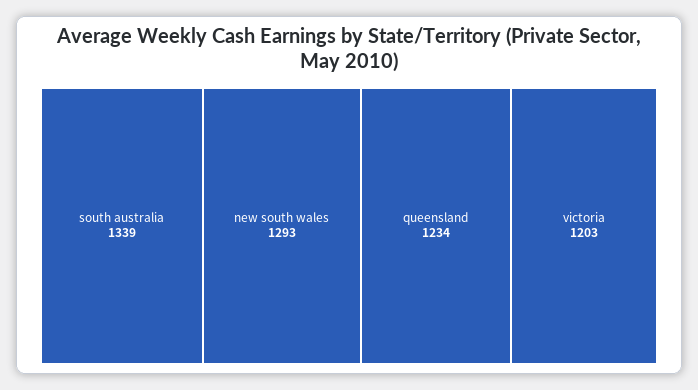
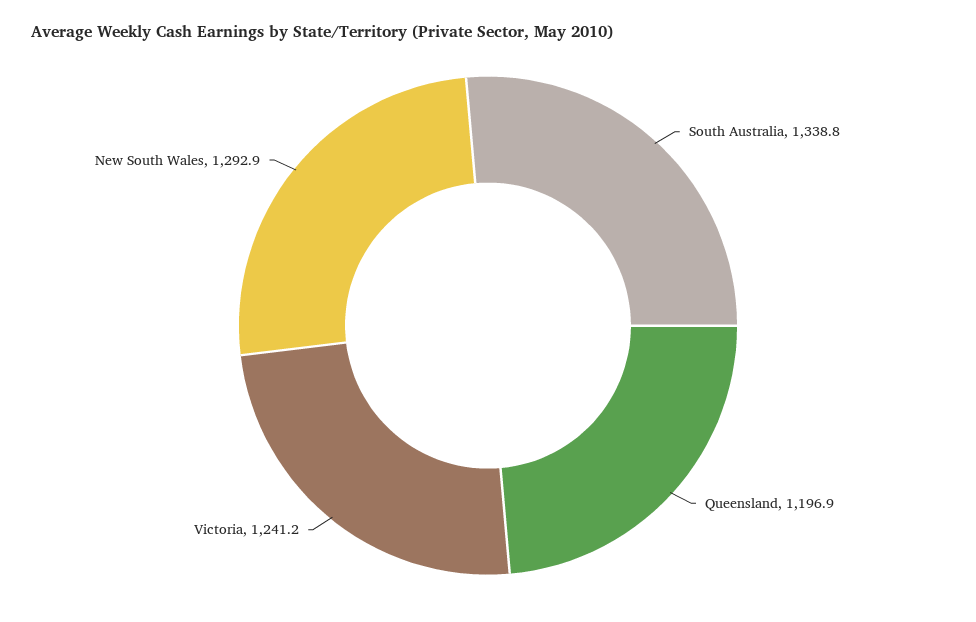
  {
    "south australia": 1338.8,
    "new south wales": 1292.9,
-   "queensland": 1234,
+   "queensland": 1196.9,
-   "victoria": 1203
+   "victoria": 1241.2
  }

